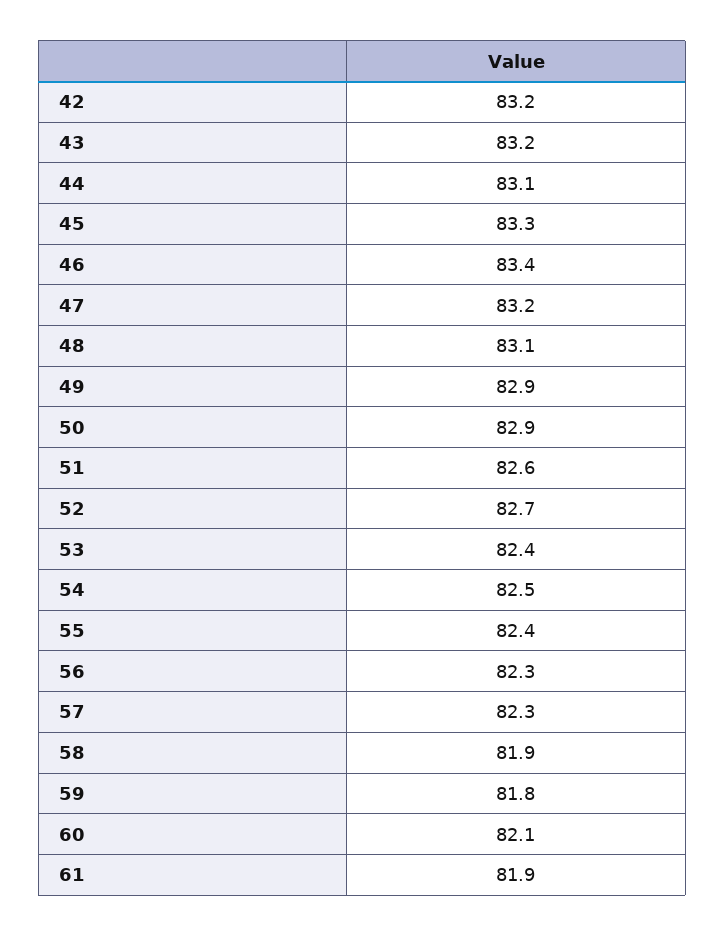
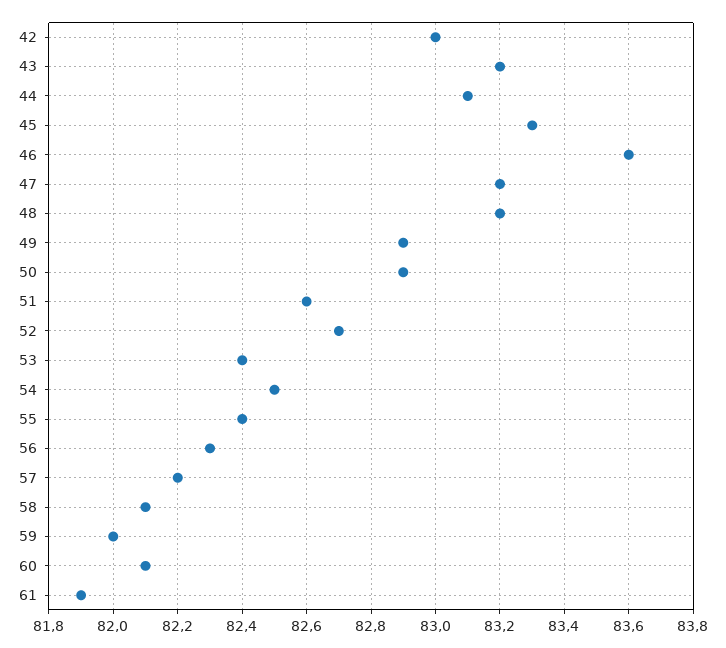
  {
-   "42": 83.2,
+   "42": 83,
    "43": 83.2,
    "44": 83.1,
    "45": 83.3,
-   "46": 83.4,
+   "46": 83.6,
    "47": 83.2,
-   "48": 83.1,
+   "48": 83.2,
    "49": 82.9,
    "50": 82.9,
    "51": 82.6,
    "52": 82.7,
    "53": 82.4,
    "54": 82.5,
    "55": 82.4,
    "56": 82.3,
-   "57": 82.3,
+   "57": 82.2,
-   "58": 81.9,
+   "58": 82.1,
-   "59": 81.8,
+   "59": 82,
    "60": 82.1,
    "61": 81.9
  }

